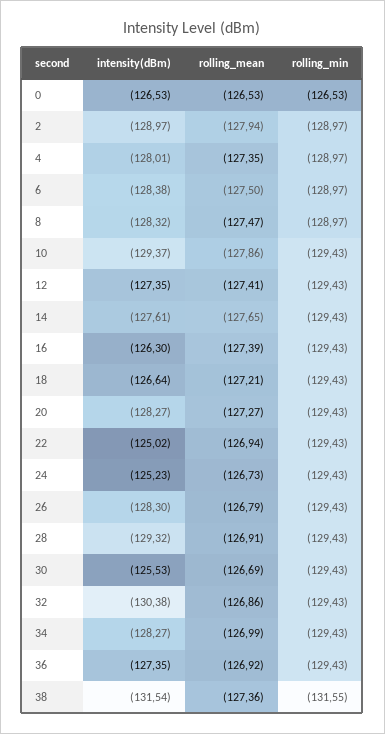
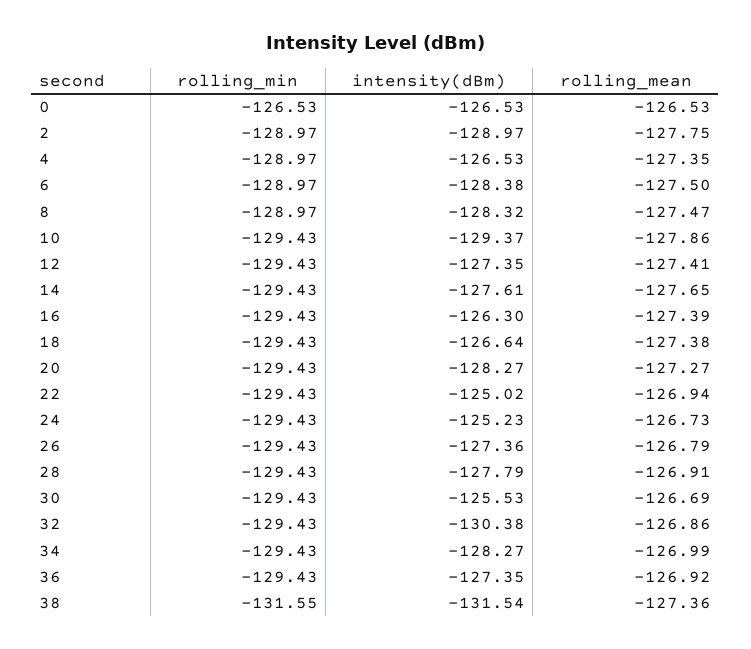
  {
    "intensity(dBm)": {
      "0": -126.53,
      "2": -128.97,
-     "4": -128.01,
+     "4": -126.53,
      "6": -128.38,
      "8": -128.32,
      "10": -129.37,
      "12": -127.35,
      "14": -127.61,
      "16": -126.3,
      "18": -126.64,
      "20": -128.27,
      "22": -125.02,
      "24": -125.23,
-     "26": -128.3,
+     "26": -127.36,
-     "28": -129.32,
+     "28": -127.79,
      "30": -125.53,
      "32": -130.38,
      "34": -128.27,
      "36": -127.35,
      "38": -131.54
    },
    "rolling_mean": {
      "0": -126.53,
-     "2": -127.94,
+     "2": -127.75,
      "4": -127.35,
      "6": -127.5,
      "8": -127.47,
      "10": -127.86,
      "12": -127.41,
      "14": -127.65,
      "16": -127.39,
-     "18": -127.21,
+     "18": -127.38,
      "20": -127.27,
      "22": -126.94,
      "24": -126.73,
      "26": -126.79,
      "28": -126.91,
      "30": -126.69,
      "32": -126.86,
      "34": -126.99,
      "36": -126.92,
      "38": -127.36
    },
    "rolling_min": {
      "0": -126.53,
      "2": -128.97,
      "4": -128.97,
      "6": -128.97,
      "8": -128.97,
      "10": -129.43,
      "12": -129.43,
      "14": -129.43,
      "16": -129.43,
      "18": -129.43,
      "20": -129.43,
      "22": -129.43,
      "24": -129.43,
      "26": -129.43,
      "28": -129.43,
      "30": -129.43,
      "32": -129.43,
      "34": -129.43,
      "36": -129.43,
      "38": -131.55
    }
  }

